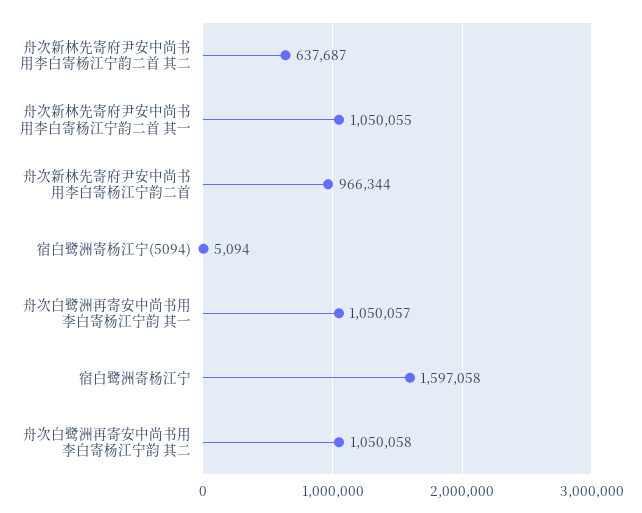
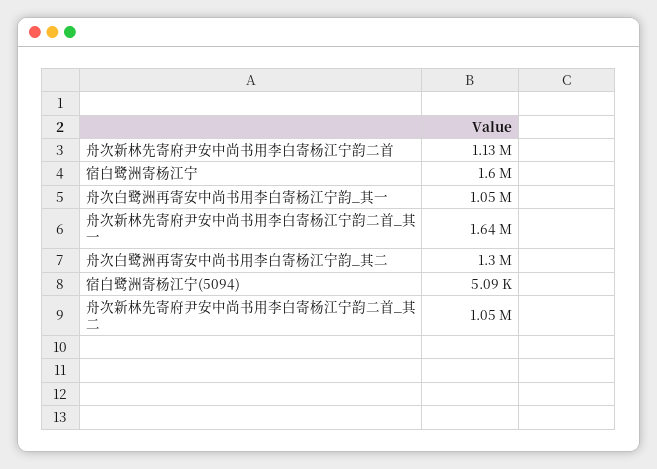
  {
-   "舟次新林先寄府尹安中尚书用李白寄杨江宁韵二首 其二": 637687,
+   "舟次新林先寄府尹安中尚书用李白寄杨江宁韵二首 其二": 1050000,
-   "舟次新林先寄府尹安中尚书用李白寄杨江宁韵二首 其一": 1050055,
+   "舟次新林先寄府尹安中尚书用李白寄杨江宁韵二首 其一": 1640000,
-   "舟次新林先寄府尹安中尚书用李白寄杨江宁韵二首": 966344,
+   "舟次新林先寄府尹安中尚书用李白寄杨江宁韵二首": 1130000,
    "宿白鹭洲寄杨江宁(5094)": 5094,
    "舟次白鹭洲再寄安中尚书用李白寄杨江宁韵 其一": 1050057,
    "宿白鹭洲寄杨江宁": 1597058,
-   "舟次白鹭洲再寄安中尚书用李白寄杨江宁韵 其二": 1050058
+   "舟次白鹭洲再寄安中尚书用李白寄杨江宁韵 其二": 1300000
  }

